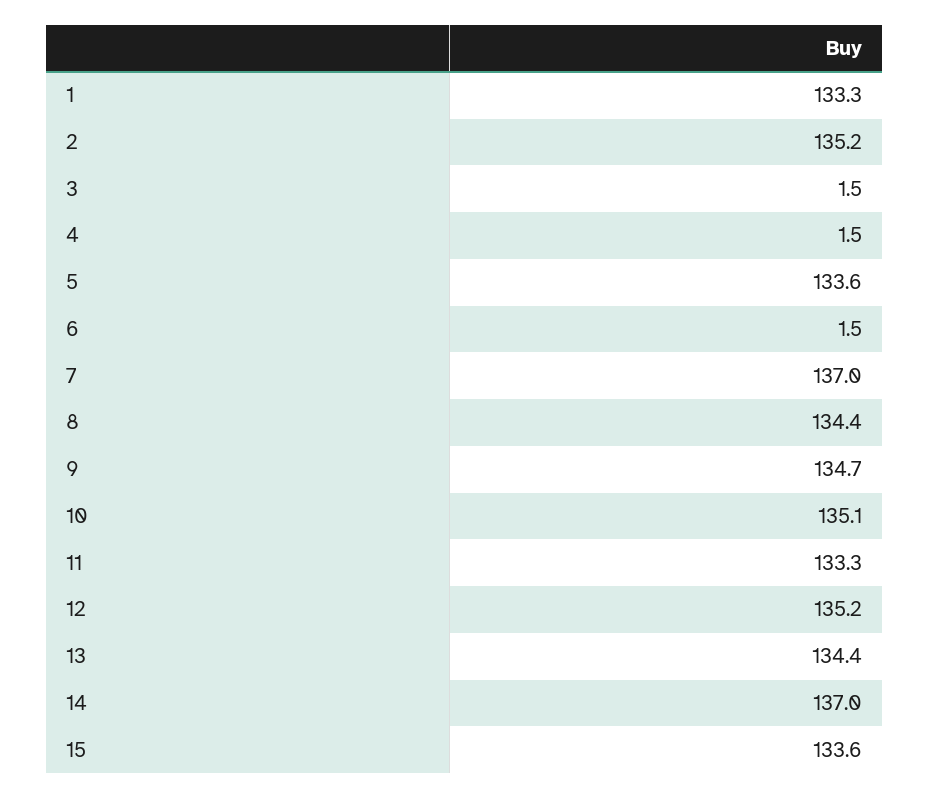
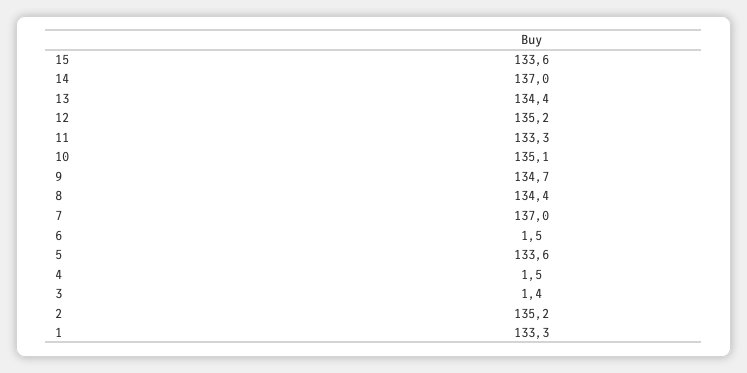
  {
    "1": 133.3,
    "2": 135.2,
-   "3": 1.5,
+   "3": 1.4,
    "4": 1.5,
    "5": 133.6,
    "6": 1.5,
    "7": 137,
    "8": 134.4,
    "9": 134.7,
    "10": 135.1,
    "11": 133.3,
    "12": 135.2,
    "13": 134.4,
    "14": 137,
    "15": 133.6
  }

